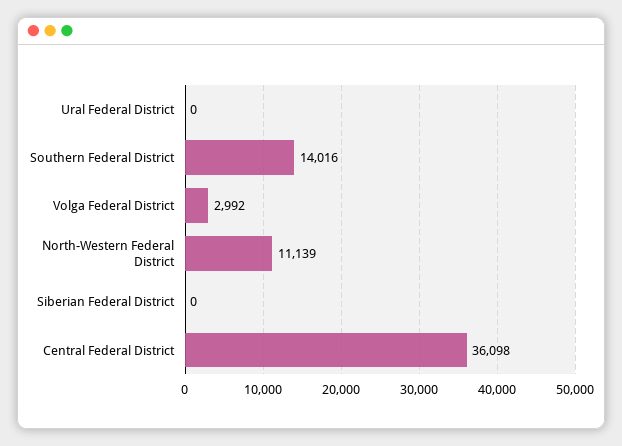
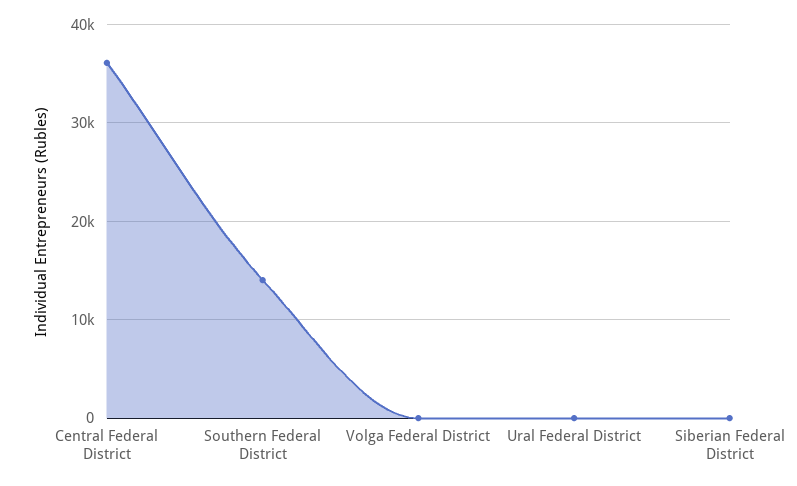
  {
    "Ural Federal District": 0,
    "Southern Federal District": 14016,
-   "Volga Federal District": 2992,
+   "Volga Federal District": 0,
-   "North-Western Federal District": 11139,
    "Siberian Federal District": 0,
    "Central Federal District": 36098
  }

